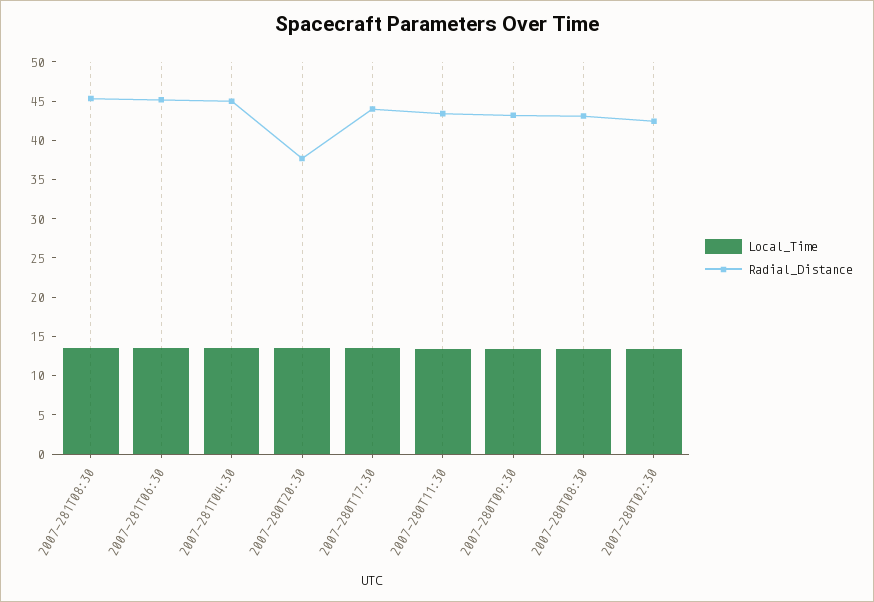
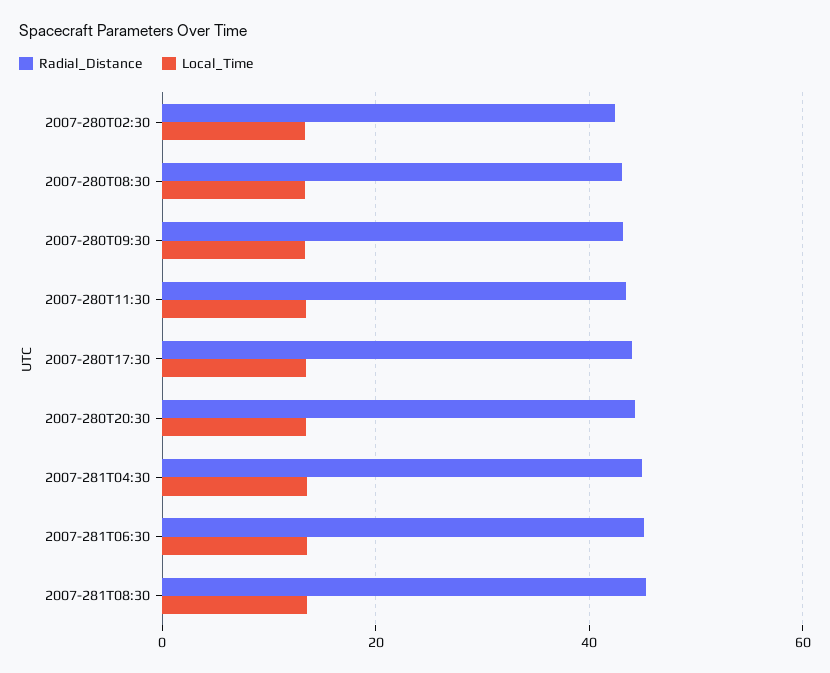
  {
    "Local_Time": {
      "2007-281T08:30": 14,
      "2007-281T06:30": 14,
      "2007-281T04:30": 14,
      "2007-280T20:30": 14,
      "2007-280T17:30": 14,
      "2007-280T11:30": 14,
      "2007-280T09:30": 14,
      "2007-280T08:30": 14,
      "2007-280T02:30": 14
    },
    "Radial_Distance": {
      "2007-281T08:30": 46,
      "2007-281T06:30": 46,
      "2007-281T04:30": 44,
-     "2007-280T20:30": 37.5,
+     "2007-280T20:30": 44,
      "2007-280T17:30": 44,
      "2007-280T11:30": 44,
      "2007-280T09:30": 44,
      "2007-280T08:30": 44,
      "2007-280T02:30": 42
    }
  }

